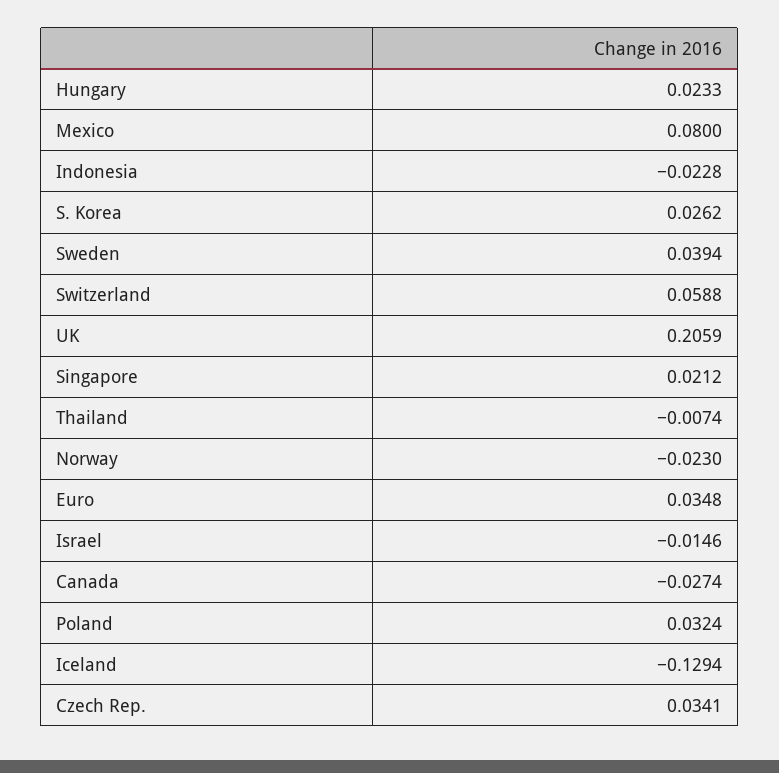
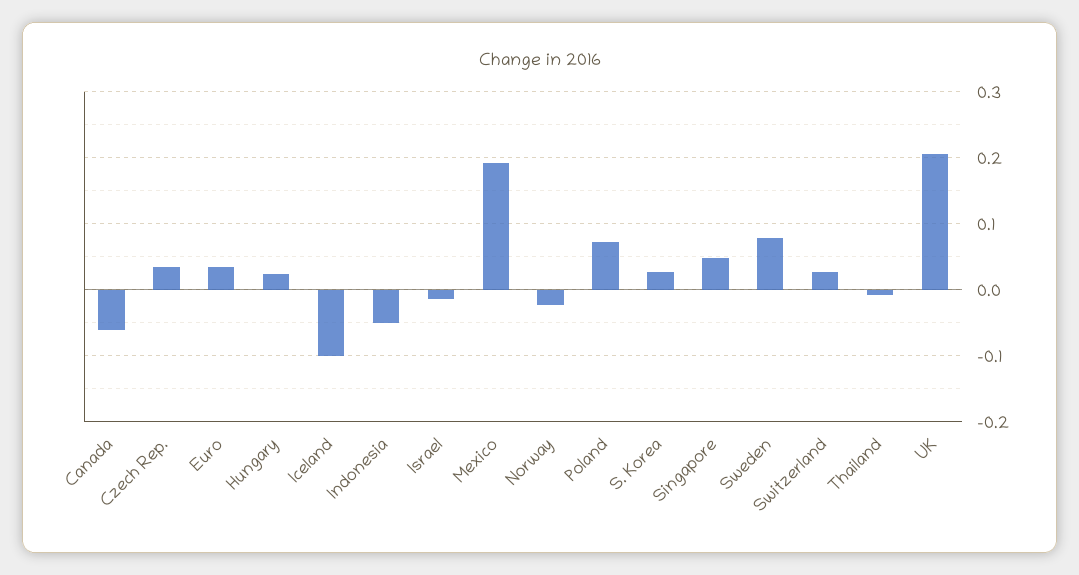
  {
    "Hungary": 0.0233,
-   "Mexico": 0.08,
+   "Mexico": 0.19,
-   "Indonesia": -0.0228,
+   "Indonesia": -0.05,
    "S. Korea": 0.0262,
-   "Sweden": 0.0394,
+   "Sweden": 0.08,
-   "Switzerland": 0.0588,
+   "Switzerland": 0.03,
    "UK": 0.2059,
-   "Singapore": 0.0212,
+   "Singapore": 0.05,
    "Thailand": -0.0074,
    "Norway": -0.023,
    "Euro": 0.0348,
    "Israel": -0.0146,
-   "Canada": -0.0274,
+   "Canada": -0.06,
-   "Poland": 0.0324,
+   "Poland": 0.07,
-   "Iceland": -0.1294,
+   "Iceland": -0.1,
    "Czech Rep.": 0.0341
  }

